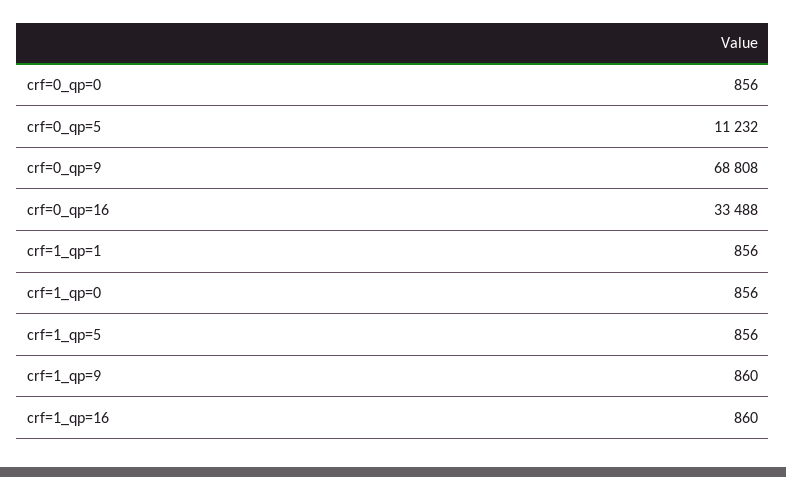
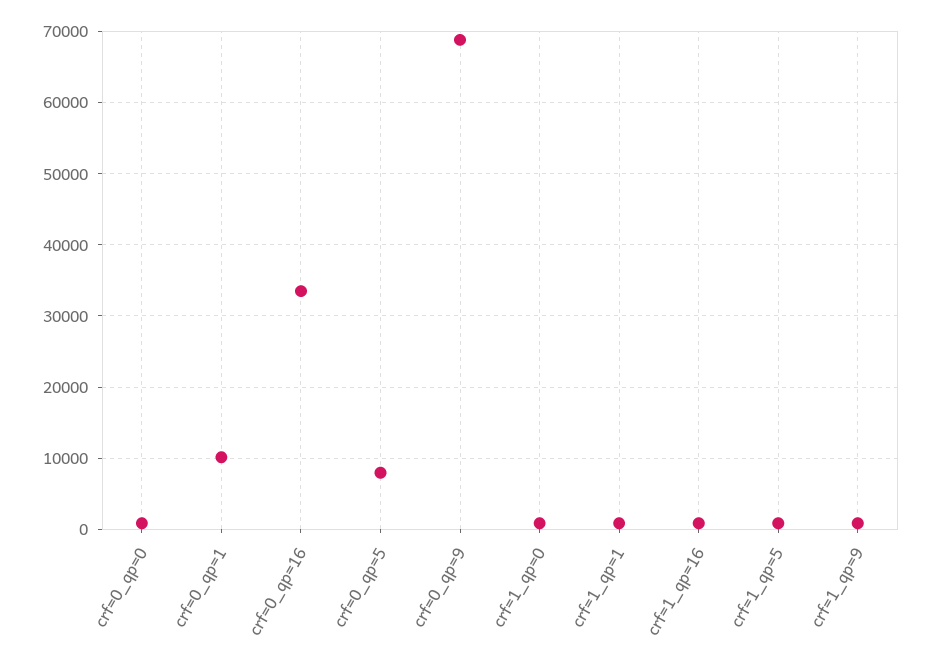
  {
    "crf=0_qp=0": 856,
-   "crf=0_qp=5": 11232,
+   "crf=0_qp=5": 8000,
    "crf=0_qp=9": 68808,
    "crf=0_qp=16": 33488,
    "crf=1_qp=1": 856,
    "crf=1_qp=0": 856,
    "crf=1_qp=5": 856,
    "crf=1_qp=9": 860,
-   "crf=1_qp=16": 860
+   "crf=1_qp=16": 860,
+   "crf=0_qp=1": 10000
  }

